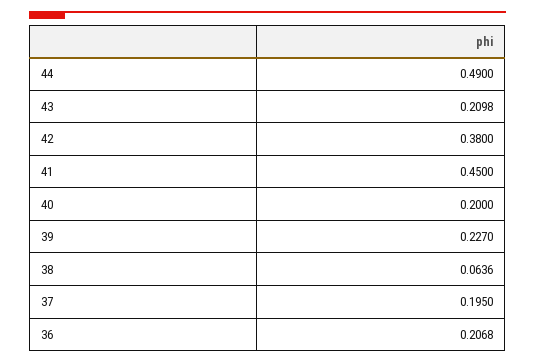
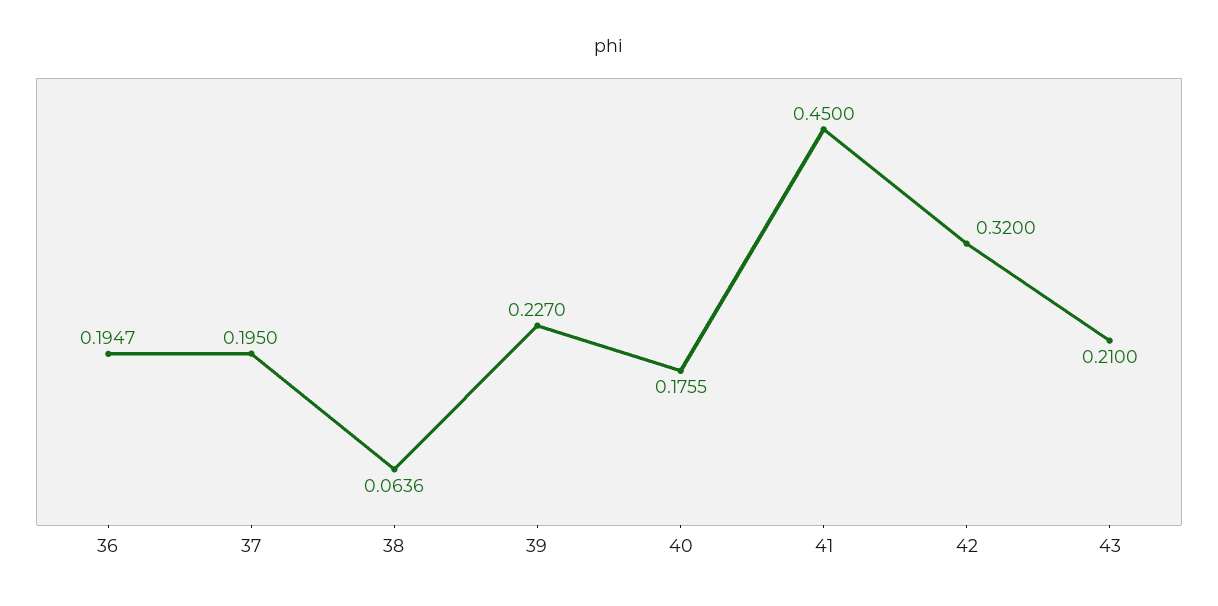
  {
-   "44": 0.49,
-   "43": 0.2098,
+   "43": 0.21,
-   "42": 0.38,
+   "42": 0.32,
    "41": 0.45,
-   "40": 0.2,
+   "40": 0.1755,
    "39": 0.227,
    "38": 0.0636,
    "37": 0.195,
-   "36": 0.2068
+   "36": 0.1947
  }

